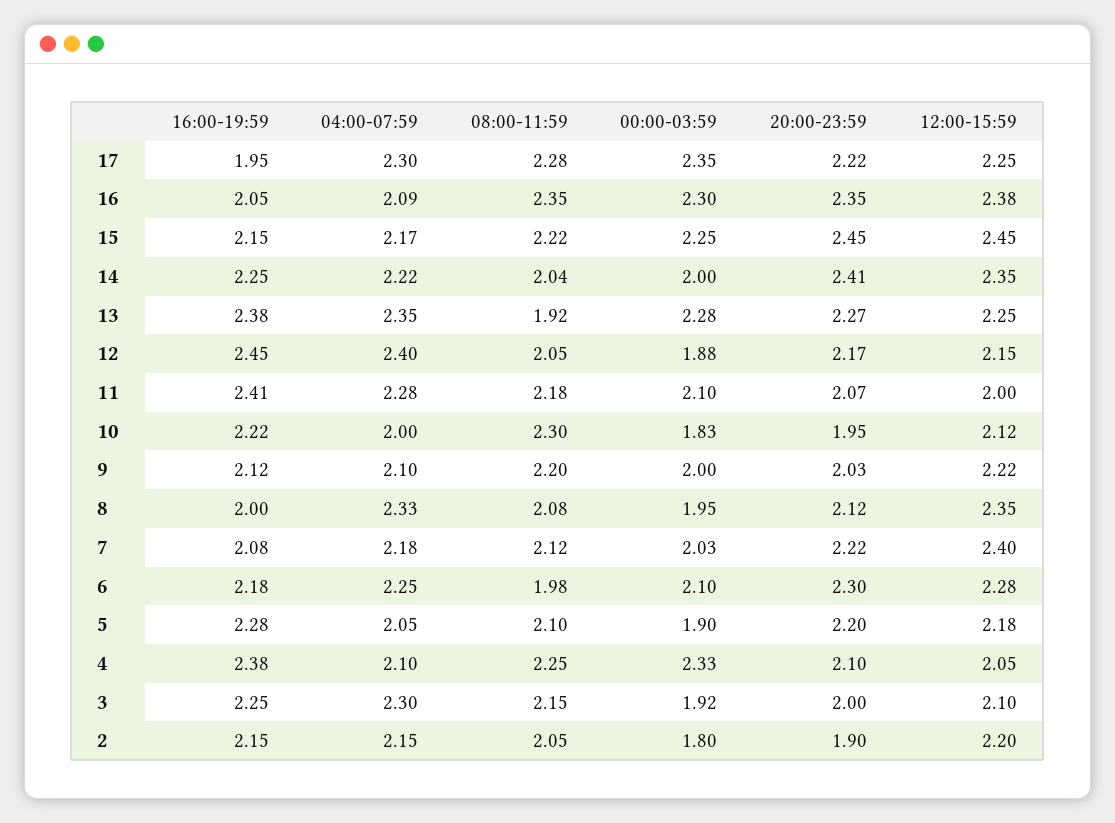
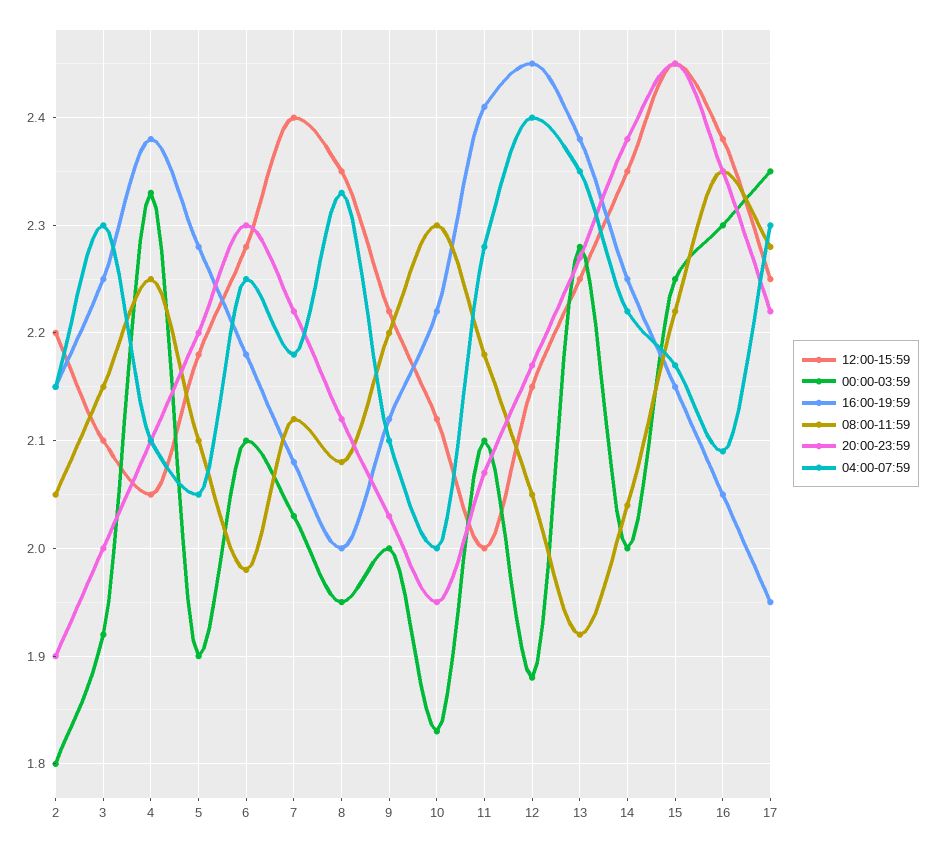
  {
    "16:00-19:59": {
      "17": 1.95,
      "16": 2.05,
      "15": 2.15,
      "14": 2.25,
      "13": 2.38,
      "12": 2.45,
      "11": 2.41,
      "10": 2.22,
      "9": 2.12,
      "8": 2,
      "7": 2.08,
      "6": 2.18,
      "5": 2.28,
      "4": 2.38,
      "3": 2.25,
      "2": 2.15
    },
    "04:00-07:59": {
      "17": 2.3,
      "16": 2.09,
      "15": 2.17,
      "14": 2.22,
      "13": 2.35,
      "12": 2.4,
      "11": 2.28,
      "10": 2,
      "9": 2.1,
      "8": 2.33,
      "7": 2.18,
      "6": 2.25,
      "5": 2.05,
      "4": 2.1,
      "3": 2.3,
      "2": 2.15
    },
    "08:00-11:59": {
      "17": 2.28,
      "16": 2.35,
      "15": 2.22,
      "14": 2.04,
      "13": 1.92,
      "12": 2.05,
      "11": 2.18,
      "10": 2.3,
      "9": 2.2,
      "8": 2.08,
      "7": 2.12,
      "6": 1.98,
      "5": 2.1,
      "4": 2.25,
      "3": 2.15,
      "2": 2.05
    },
    "00:00-03:59": {
      "17": 2.35,
      "16": 2.3,
      "15": 2.25,
      "14": 2,
      "13": 2.28,
      "12": 1.88,
      "11": 2.1,
      "10": 1.83,
      "9": 2,
      "8": 1.95,
      "7": 2.03,
      "6": 2.1,
      "5": 1.9,
      "4": 2.33,
      "3": 1.92,
      "2": 1.8
    },
    "20:00-23:59": {
      "17": 2.22,
      "16": 2.35,
      "15": 2.45,
-     "14": 2.41,
+     "14": 2.38,
      "13": 2.27,
      "12": 2.17,
      "11": 2.07,
      "10": 1.95,
      "9": 2.03,
      "8": 2.12,
      "7": 2.22,
      "6": 2.3,
      "5": 2.2,
      "4": 2.1,
      "3": 2,
      "2": 1.9
    },
    "12:00-15:59": {
      "17": 2.25,
      "16": 2.38,
      "15": 2.45,
      "14": 2.35,
      "13": 2.25,
      "12": 2.15,
      "11": 2,
      "10": 2.12,
      "9": 2.22,
      "8": 2.35,
      "7": 2.4,
      "6": 2.28,
      "5": 2.18,
      "4": 2.05,
      "3": 2.1,
      "2": 2.2
    }
  }

